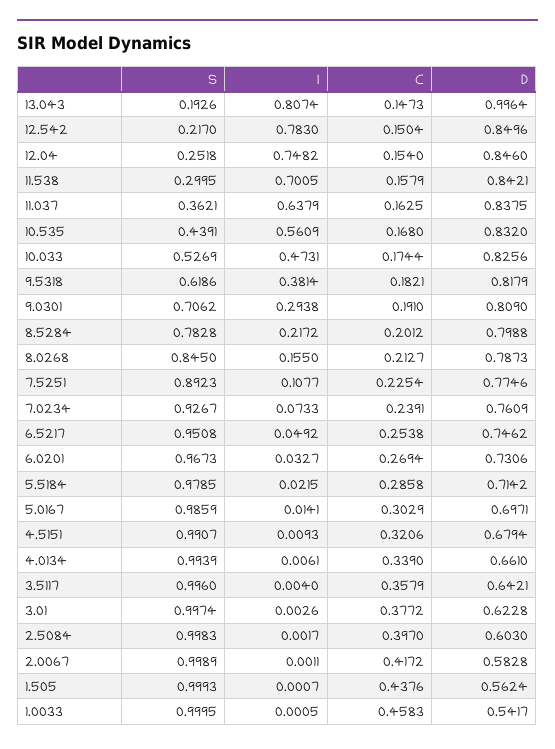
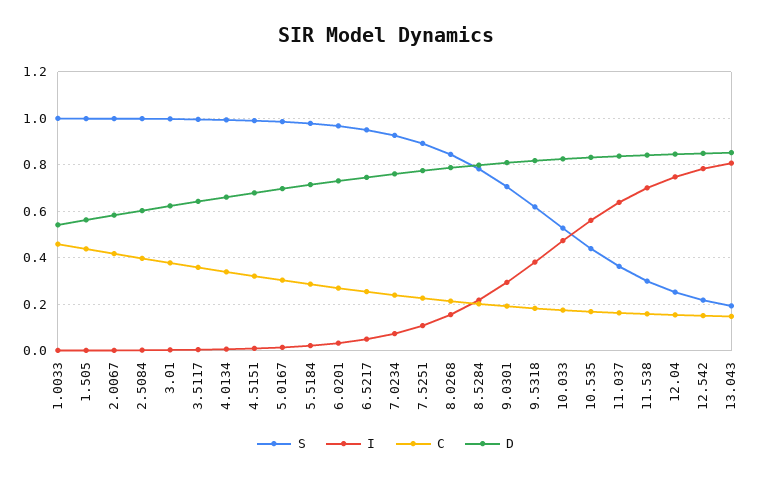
  {
    "S": {
      "13.043": 0.1926,
      "12.542": 0.217,
      "12.04": 0.2518,
      "11.538": 0.2995,
      "11.037": 0.3621,
      "10.535": 0.4391,
      "10.033": 0.5269,
      "9.5318": 0.6186,
      "9.0301": 0.7062,
      "8.5284": 0.7828,
      "8.0268": 0.845,
      "7.5251": 0.8923,
      "7.0234": 0.9267,
      "6.5217": 0.9508,
      "6.0201": 0.9673,
      "5.5184": 0.9785,
      "5.0167": 0.9859,
      "4.5151": 0.9907,
      "4.0134": 0.9939,
      "3.5117": 0.996,
      "3.01": 0.9974,
      "2.5084": 0.9983,
      "2.0067": 0.9989,
      "1.505": 0.9993,
      "1.0033": 0.9995
    },
    "I": {
      "13.043": 0.8074,
      "12.542": 0.783,
      "12.04": 0.7482,
      "11.538": 0.7005,
      "11.037": 0.6379,
      "10.535": 0.5609,
      "10.033": 0.4731,
      "9.5318": 0.3814,
      "9.0301": 0.2938,
      "8.5284": 0.2172,
      "8.0268": 0.155,
      "7.5251": 0.1077,
      "7.0234": 0.0733,
      "6.5217": 0.0492,
      "6.0201": 0.0327,
      "5.5184": 0.0215,
      "5.0167": 0.0141,
      "4.5151": 0.0093,
      "4.0134": 0.0061,
      "3.5117": 0.004,
      "3.01": 0.0026,
      "2.5084": 0.0017,
      "2.0067": 0.0011,
      "1.505": 0.0007,
      "1.0033": 0.0005
    },
    "C": {
      "13.043": 0.1473,
      "12.542": 0.1504,
      "12.04": 0.154,
      "11.538": 0.1579,
      "11.037": 0.1625,
      "10.535": 0.168,
      "10.033": 0.1744,
      "9.5318": 0.1821,
      "9.0301": 0.191,
      "8.5284": 0.2012,
      "8.0268": 0.2127,
      "7.5251": 0.2254,
      "7.0234": 0.2391,
      "6.5217": 0.2538,
      "6.0201": 0.2694,
      "5.5184": 0.2858,
      "5.0167": 0.3029,
      "4.5151": 0.3206,
      "4.0134": 0.339,
      "3.5117": 0.3579,
      "3.01": 0.3772,
      "2.5084": 0.397,
      "2.0067": 0.4172,
      "1.505": 0.4376,
      "1.0033": 0.4583
    },
    "D": {
-     "13.043": 0.9964,
+     "13.043": 0.85,
      "12.542": 0.8496,
      "12.04": 0.846,
      "11.538": 0.8421,
      "11.037": 0.8375,
      "10.535": 0.832,
      "10.033": 0.8256,
      "9.5318": 0.8179,
      "9.0301": 0.809,
      "8.5284": 0.7988,
      "8.0268": 0.7873,
      "7.5251": 0.7746,
      "7.0234": 0.7609,
      "6.5217": 0.7462,
      "6.0201": 0.7306,
      "5.5184": 0.7142,
      "5.0167": 0.6971,
      "4.5151": 0.6794,
      "4.0134": 0.661,
      "3.5117": 0.6421,
      "3.01": 0.6228,
      "2.5084": 0.603,
      "2.0067": 0.5828,
      "1.505": 0.5624,
      "1.0033": 0.5417
    }
  }

